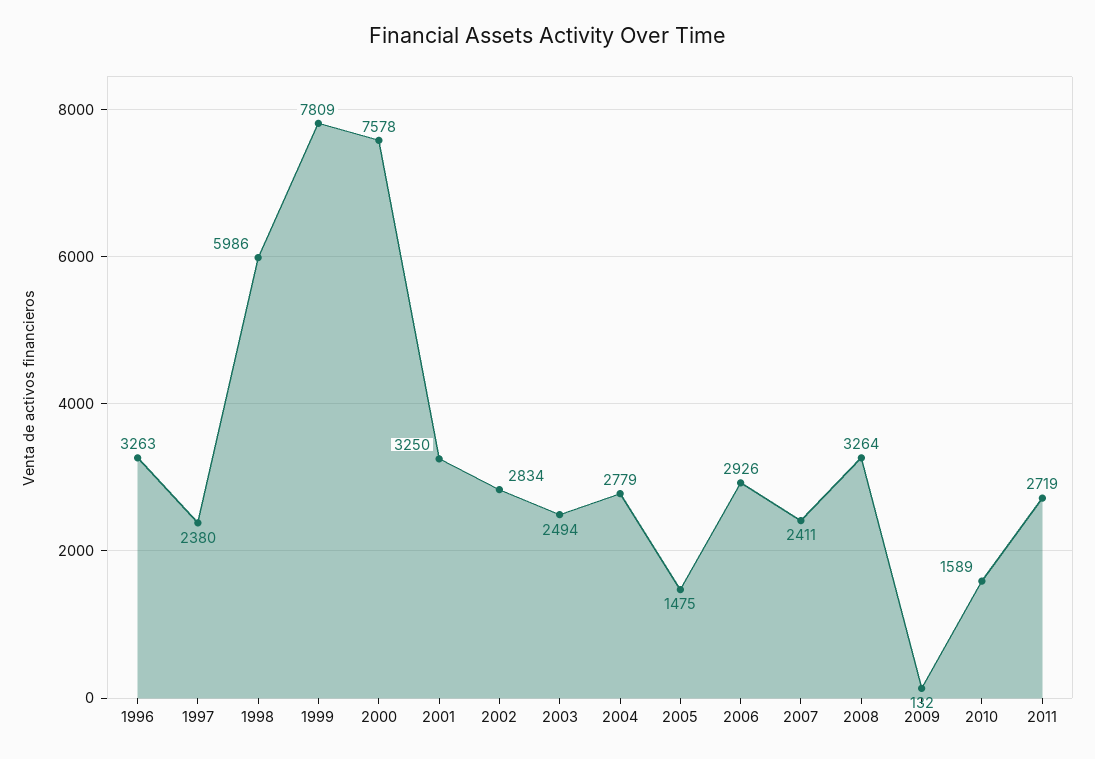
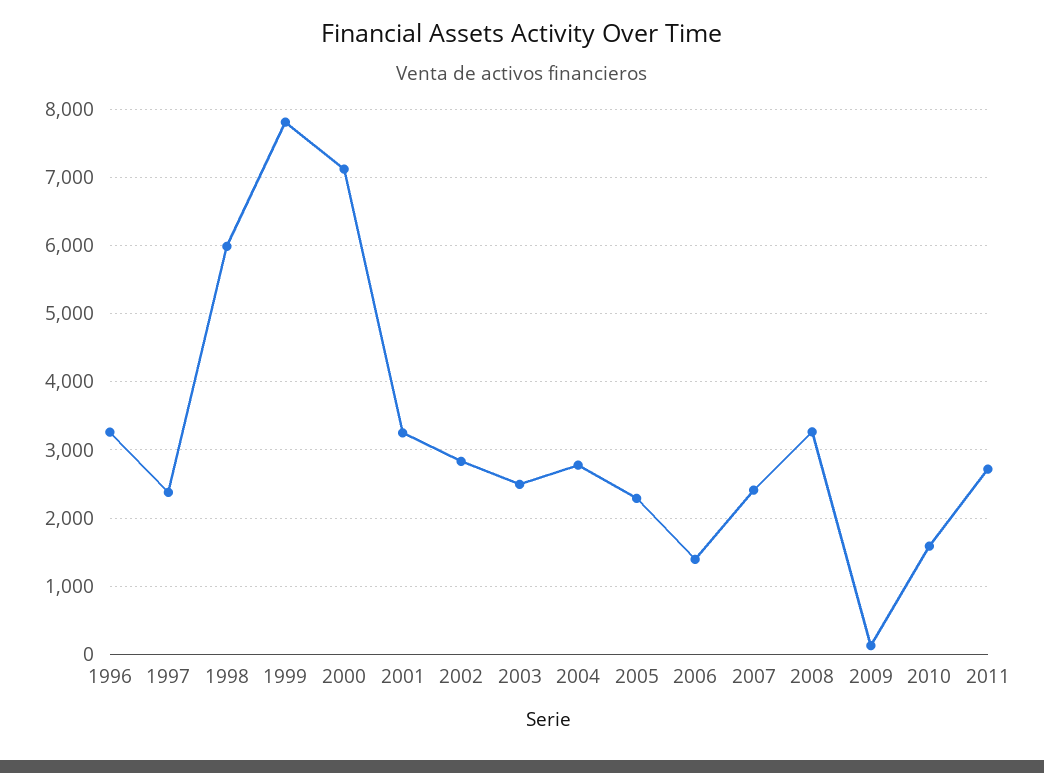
  {
    "1996": 3263,
    "1997": 2380,
    "1998": 5986,
    "1999": 7809,
-   "2000": 7578,
+   "2000": 7100,
    "2001": 3250,
    "2002": 2834,
    "2003": 2494,
    "2004": 2779,
-   "2005": 1475,
+   "2005": 2300,
-   "2006": 2926,
+   "2006": 1400,
    "2007": 2411,
    "2008": 3264,
    "2009": 132,
    "2010": 1589,
    "2011": 2719
  }

